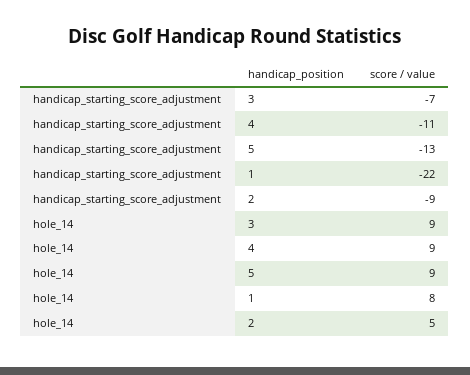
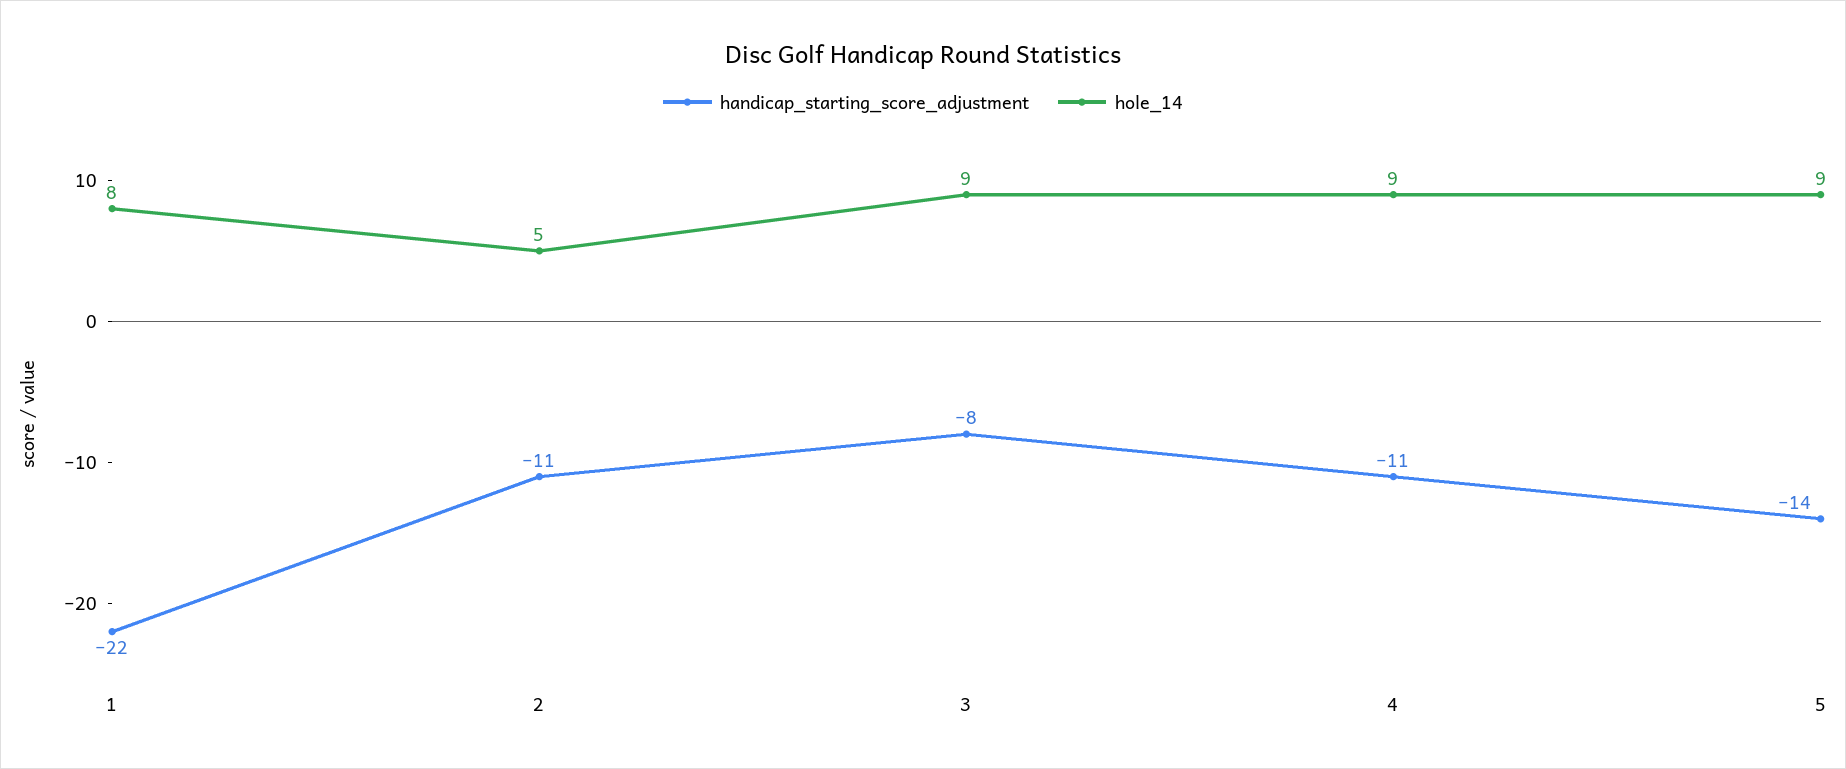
  {
    "handicap_starting_score_adjustment": {
-     "3": -7,
+     "3": -8,
      "4": -11,
-     "5": -13,
+     "5": -14,
      "1": -22,
-     "2": -9
+     "2": -11
    },
    "hole_14": {
      "3": 9,
      "4": 9,
      "5": 9,
      "1": 8,
      "2": 5
    }
  }

